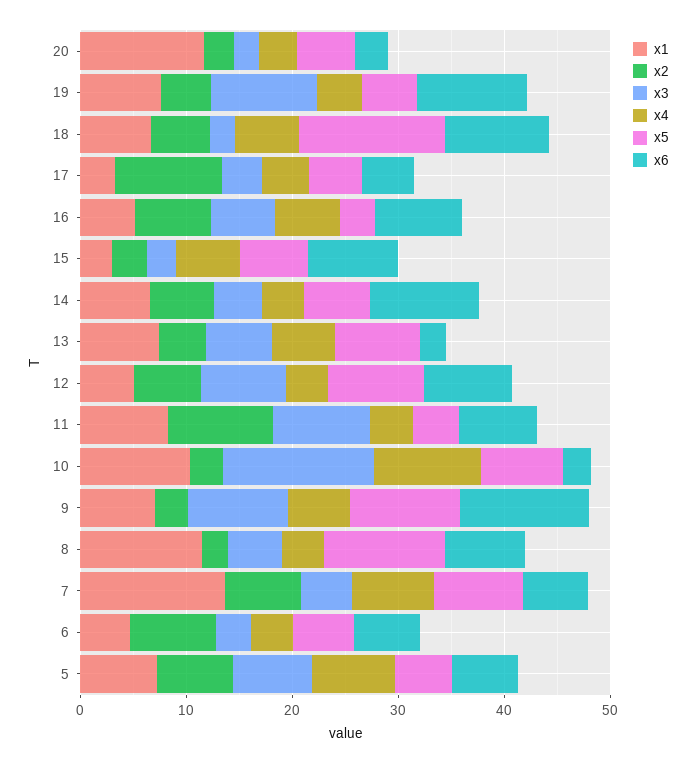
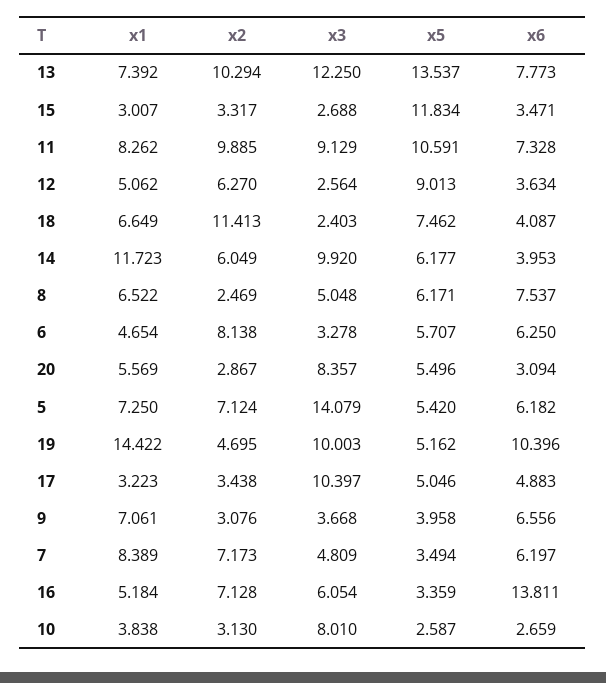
  {
    "x1": {
-     "20": 12,
+     "20": 5.569,
-     "19": 8,
+     "19": 14.422,
      "18": 6.649,
      "17": 3.223,
      "16": 5.184,
      "15": 3.007,
-     "14": 6,
+     "14": 11.723,
      "13": 7.392,
      "12": 5.062,
      "11": 8.262,
-     "10": 10,
+     "10": 3.838,
      "9": 7.061,
-     "8": 12,
+     "8": 6.522,
-     "7": 14,
+     "7": 8.389,
      "6": 4.654,
      "5": 7.25
    },
    "x2": {
      "20": 2.867,
      "19": 4.695,
-     "18": 6,
+     "18": 11.413,
-     "17": 10,
+     "17": 3.438,
      "16": 7.128,
      "15": 3.317,
      "14": 6.049,
-     "13": 4,
+     "13": 10.294,
      "12": 6.27,
      "11": 9.885,
      "10": 3.13,
      "9": 3.076,
      "8": 2.469,
      "7": 7.173,
      "6": 8.138,
      "5": 7.124
    },
    "x3": {
-     "20": 2,
+     "20": 8.357,
      "19": 10.003,
      "18": 2.403,
-     "17": 4,
+     "17": 10.397,
      "16": 6.054,
      "15": 2.688,
-     "14": 4,
+     "14": 9.92,
-     "13": 6,
+     "13": 12.25,
-     "12": 8,
+     "12": 2.564,
      "11": 9.129,
-     "10": 14,
+     "10": 8.01,
-     "9": 10,
+     "9": 3.668,
      "8": 5.048,
      "7": 4.809,
      "6": 3.278,
-     "5": 8
+     "5": 14.079
    },
-   "x4": {
-     "20": 4,
-     "19": 4,
-     "18": 6,
-     "17": 4,
-     "16": 6,
-     "15": 6,
-     "14": 4,
-     "13": 6,
-     "12": 4,
-     "11": 4,
-     "10": 10,
-     "9": 6,
-     "8": 4,
-     "7": 8,
-     "6": 4,
-     "5": 8
-   },
    "x5": {
      "20": 5.496,
      "19": 5.162,
-     "18": 14,
+     "18": 7.462,
      "17": 5.046,
      "16": 3.359,
-     "15": 6,
+     "15": 11.834,
      "14": 6.177,
-     "13": 8,
+     "13": 13.537,
      "12": 9.013,
-     "11": 4,
+     "11": 10.591,
-     "10": 8,
+     "10": 2.587,
-     "9": 10,
+     "9": 3.958,
-     "8": 12,
+     "8": 6.171,
-     "7": 8,
+     "7": 3.494,
      "6": 5.707,
      "5": 5.42
    },
    "x6": {
      "20": 3.094,
      "19": 10.396,
-     "18": 10,
+     "18": 4.087,
      "17": 4.883,
-     "16": 8,
+     "16": 13.811,
-     "15": 8,
+     "15": 3.471,
-     "14": 10,
+     "14": 3.953,
-     "13": 2,
+     "13": 7.773,
-     "12": 8,
+     "12": 3.634,
      "11": 7.328,
      "10": 2.659,
-     "9": 12,
+     "9": 6.556,
      "8": 7.537,
      "7": 6.197,
      "6": 6.25,
      "5": 6.182
    }
  }

